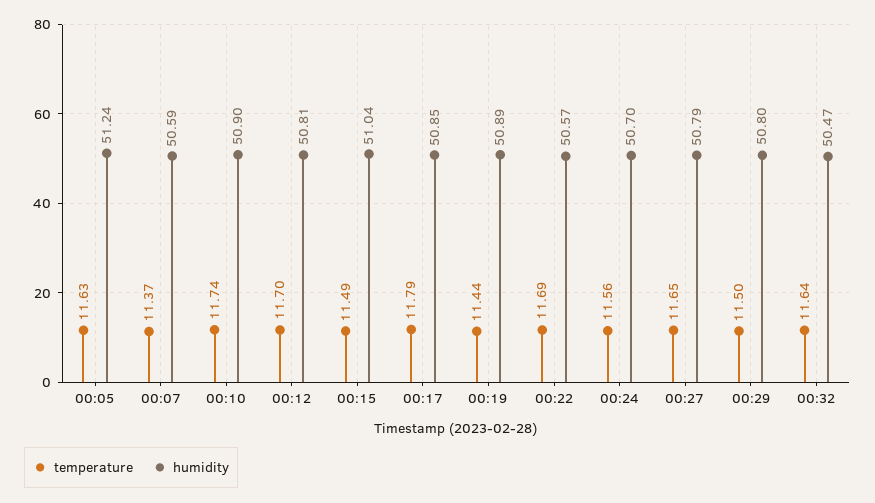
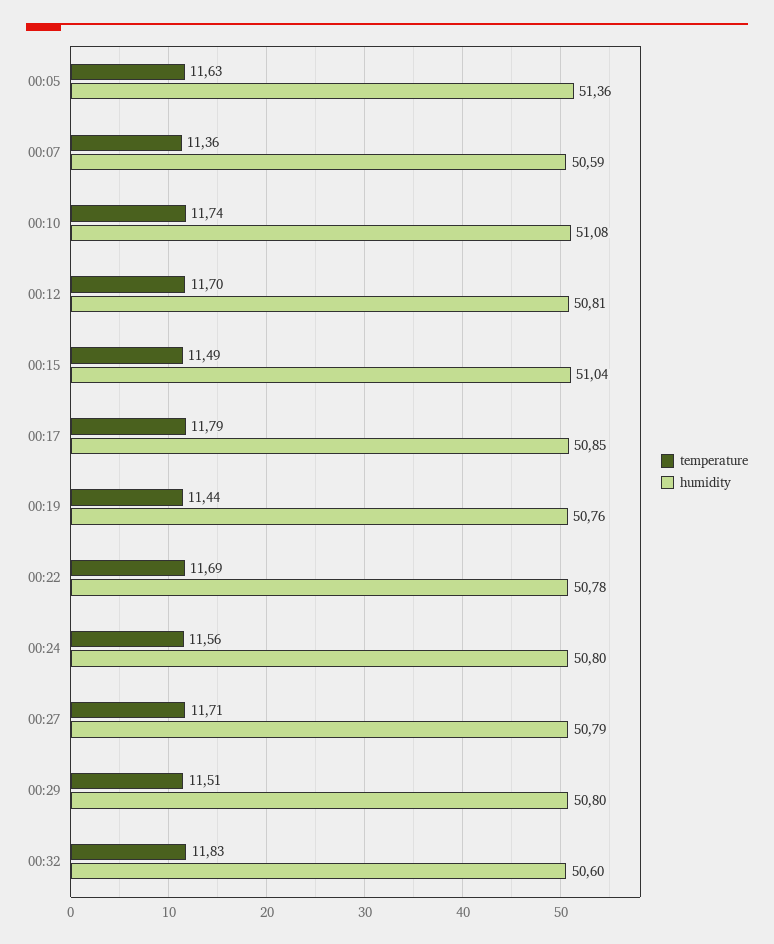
  {
    "temperature": {
      "00:05": 11.63,
-     "00:07": 11.37,
+     "00:07": 11.36,
      "00:10": 11.74,
      "00:12": 11.7,
      "00:15": 11.49,
      "00:17": 11.79,
      "00:19": 11.44,
      "00:22": 11.69,
      "00:24": 11.56,
-     "00:27": 11.65,
+     "00:27": 11.71,
-     "00:29": 11.5,
+     "00:29": 11.51,
-     "00:32": 11.64
+     "00:32": 11.83
    },
    "humidity": {
-     "00:05": 51.24,
+     "00:05": 51.36,
      "00:07": 50.59,
-     "00:10": 50.9,
+     "00:10": 51.08,
      "00:12": 50.81,
      "00:15": 51.04,
      "00:17": 50.85,
-     "00:19": 50.89,
+     "00:19": 50.76,
-     "00:22": 50.57,
+     "00:22": 50.78,
-     "00:24": 50.7,
+     "00:24": 50.8,
      "00:27": 50.79,
      "00:29": 50.8,
-     "00:32": 50.47
+     "00:32": 50.6
    }
  }

